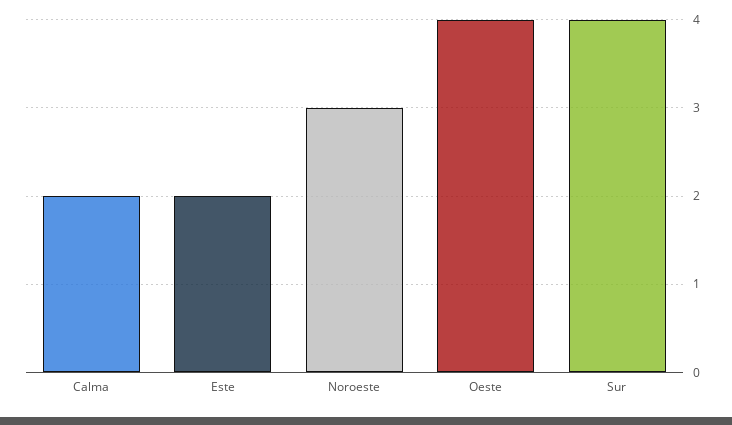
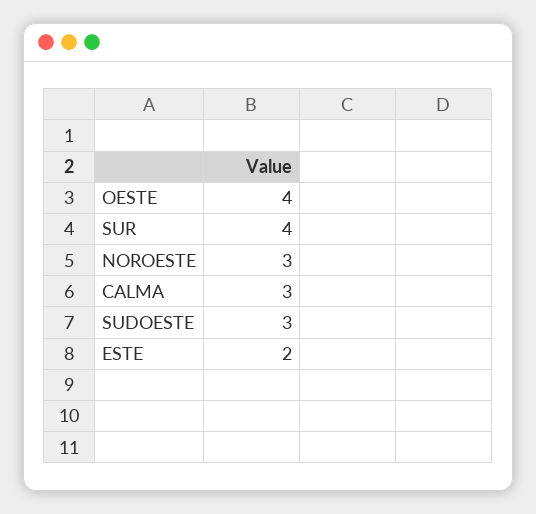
  {
-   "Calma": 2,
+   "Calma": 3,
    "Este": 2,
    "Noroeste": 3,
    "Oeste": 4,
-   "Sur": 4
+   "Sur": 4,
+   "SUDOESTE": 3
  }

